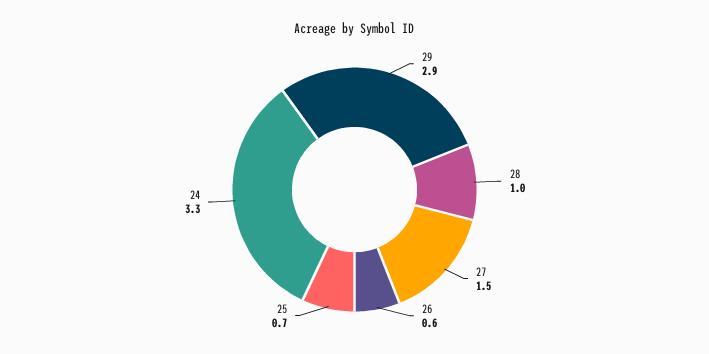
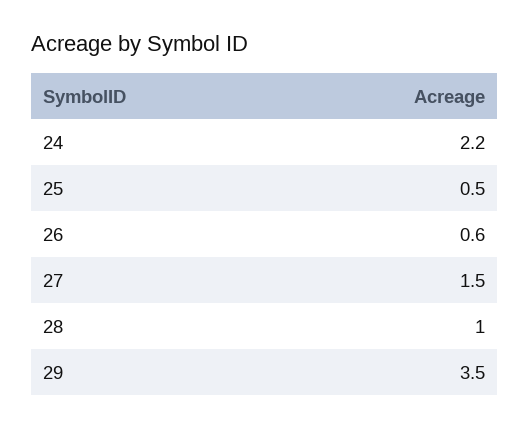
  {
-   "29": 2.9,
+   "29": 3.5,
    "28": 1,
    "27": 1.5,
    "26": 0.6,
-   "25": 0.7,
+   "25": 0.5,
-   "24": 3.3
+   "24": 2.2
  }

